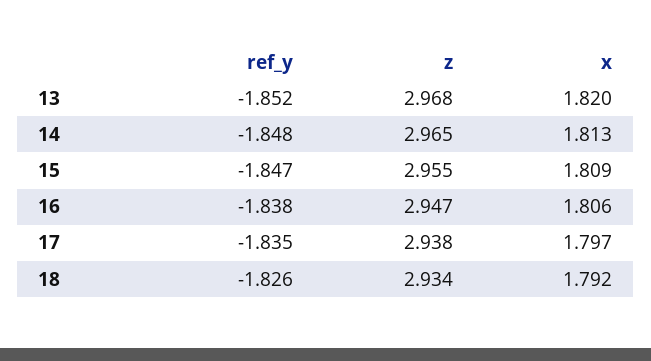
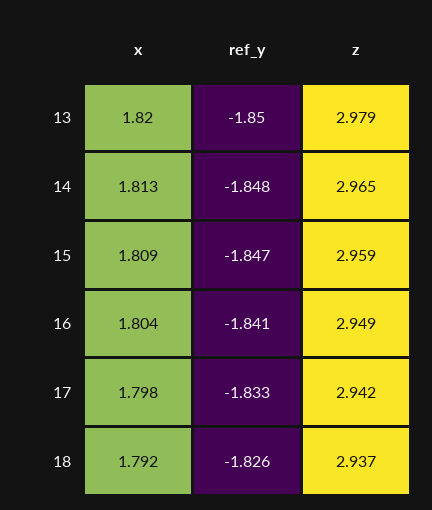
  {
    "ref_y": {
-     "13": -1.852,
+     "13": -1.85,
      "14": -1.848,
      "15": -1.847,
-     "16": -1.838,
+     "16": -1.841,
-     "17": -1.835,
+     "17": -1.833,
      "18": -1.826
    },
    "z": {
-     "13": 2.968,
+     "13": 2.979,
      "14": 2.965,
-     "15": 2.955,
+     "15": 2.959,
-     "16": 2.947,
+     "16": 2.949,
-     "17": 2.938,
+     "17": 2.942,
-     "18": 2.934
+     "18": 2.937
    },
    "x": {
      "13": 1.82,
      "14": 1.813,
      "15": 1.809,
-     "16": 1.806,
+     "16": 1.804,
-     "17": 1.797,
+     "17": 1.798,
      "18": 1.792
    }
  }

